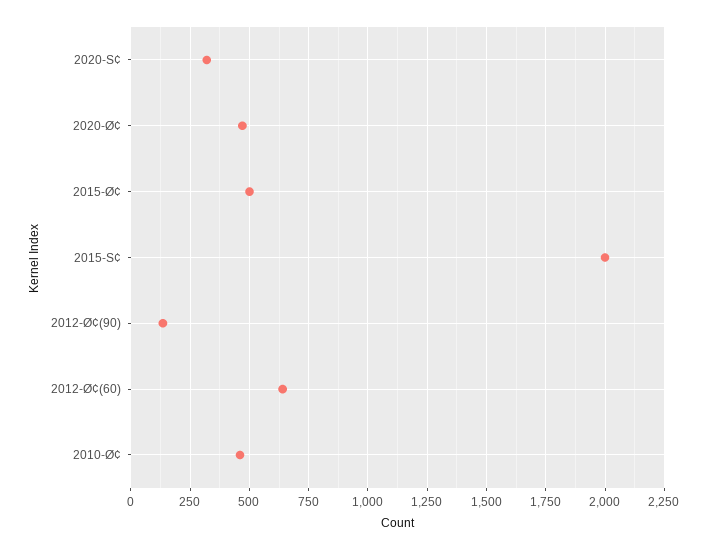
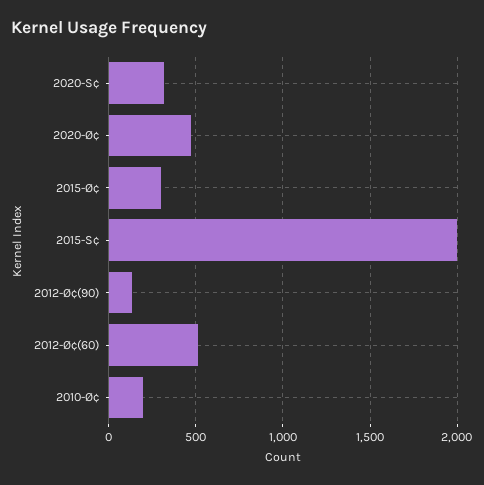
  {
    "2020-S¢": 300,
    "2020-Ø¢": 450,
-   "2015-Ø¢": 500,
+   "2015-Ø¢": 300,
    "2015-S¢": 2000,
    "2012-Ø¢(90)": 150,
-   "2012-Ø¢(60)": 650,
+   "2012-Ø¢(60)": 500,
-   "2010-Ø¢": 450
+   "2010-Ø¢": 200
  }

